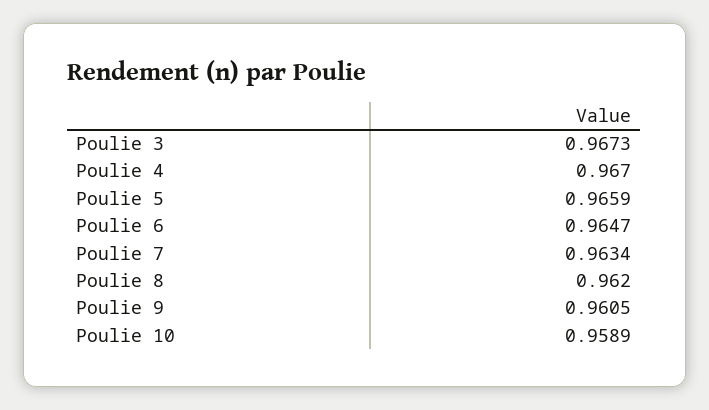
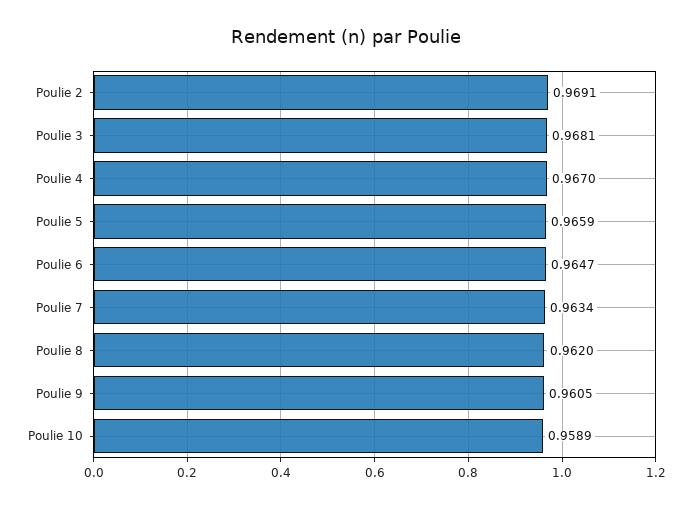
  {
-   "Poulie 3": 0.9673,
+   "Poulie 3": 0.9681,
    "Poulie 4": 0.967,
    "Poulie 5": 0.9659,
    "Poulie 6": 0.9647,
    "Poulie 7": 0.9634,
    "Poulie 8": 0.962,
    "Poulie 9": 0.9605,
-   "Poulie 10": 0.9589
+   "Poulie 10": 0.9589,
+   "Poulie 2": 0.9691
  }

